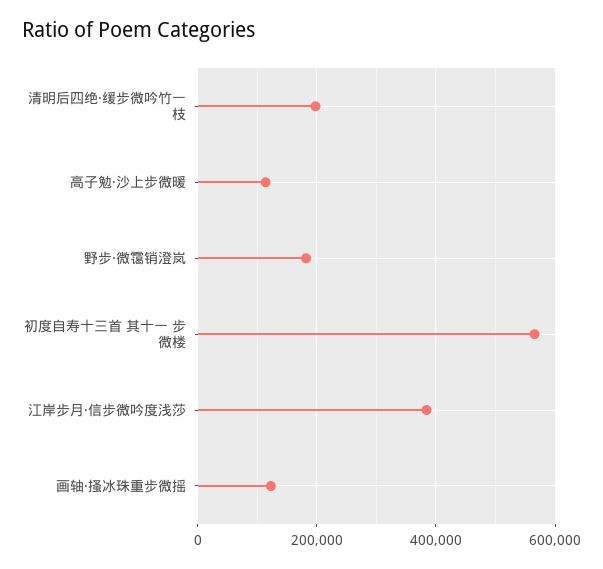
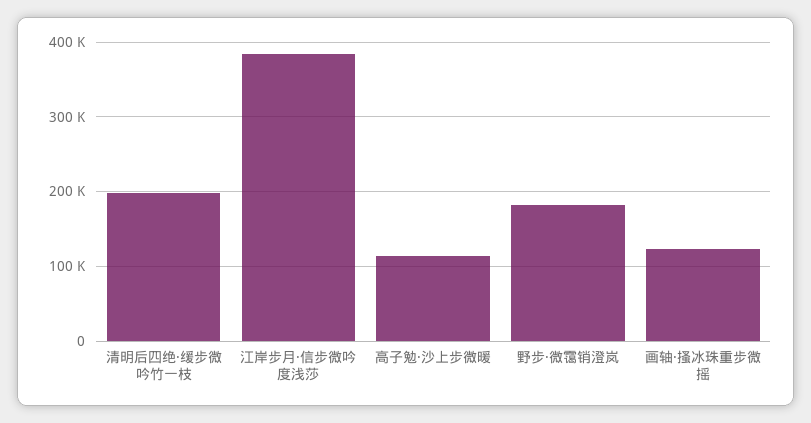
  {
    "清明后四绝·缓步微吟竹一枝": 200000,
    "高子勉·沙上步微暖": 110000,
    "野步·微霭销澄岚": 180000,
-   "初度自寿十三首 其十一 步微楼": 560000,
    "江岸步月·信步微吟度浅莎": 380000,
    "画轴·搔冰珠重步微摇": 120000
  }

